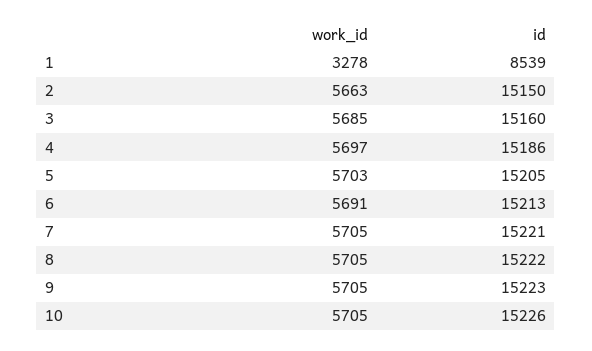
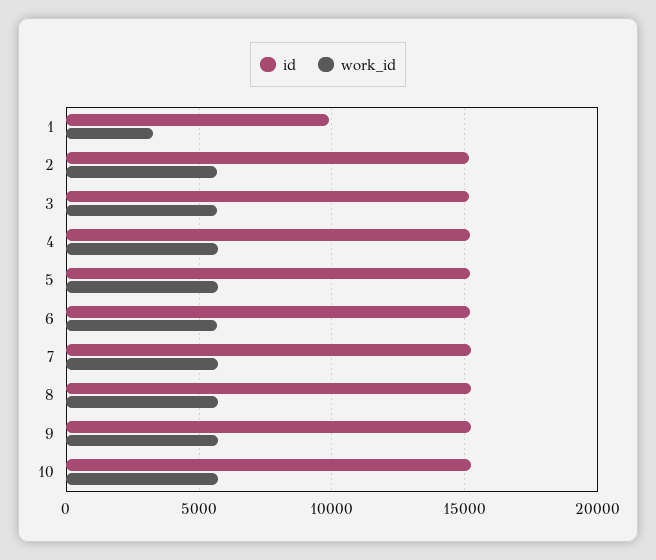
  {
    "work_id": {
      "1": 3278,
      "2": 5663,
      "3": 5685,
      "4": 5697,
      "5": 5703,
      "6": 5691,
      "7": 5705,
      "8": 5705,
      "9": 5705,
      "10": 5705
    },
    "id": {
-     "1": 8539,
+     "1": 10000,
      "2": 15150,
      "3": 15160,
      "4": 15186,
      "5": 15205,
      "6": 15213,
      "7": 15221,
      "8": 15222,
      "9": 15223,
      "10": 15226
    }
  }

